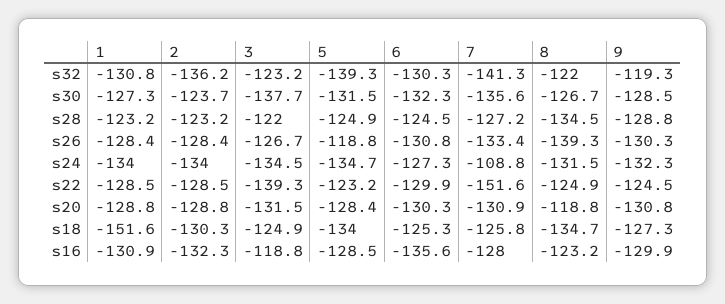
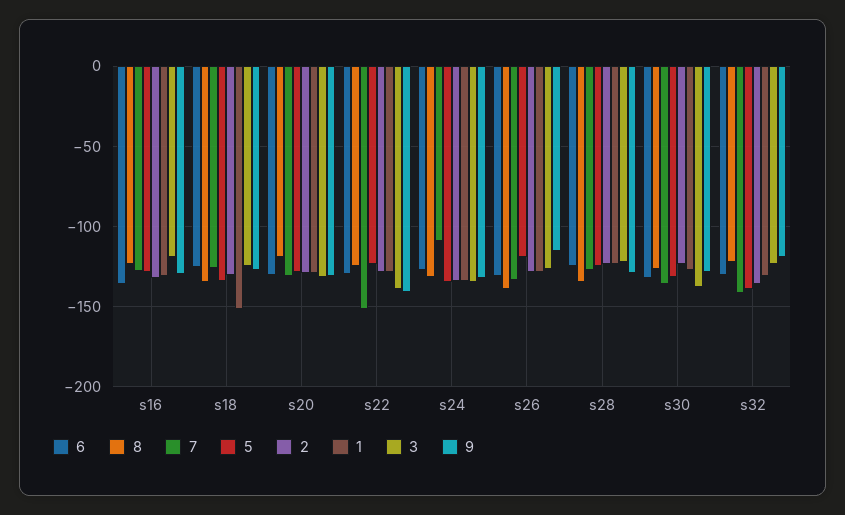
  {
    "1": {
      "s32": -130.8,
      "s30": -127.3,
      "s28": -123.2,
      "s26": -128.4,
      "s24": -134,
      "s22": -128.5,
      "s20": -128.8,
      "s18": -151.6,
      "s16": -130.9
    },
    "2": {
      "s32": -136.2,
      "s30": -123.7,
      "s28": -123.2,
      "s26": -128.4,
      "s24": -134,
      "s22": -128.5,
      "s20": -128.8,
      "s18": -130.3,
      "s16": -132.3
    },
    "3": {
      "s32": -123.2,
      "s30": -137.7,
      "s28": -122,
      "s26": -126.7,
      "s24": -134.5,
      "s22": -139.3,
      "s20": -131.5,
      "s18": -124.9,
      "s16": -118.8
    },
    "5": {
      "s32": -139.3,
      "s30": -131.5,
      "s28": -124.9,
      "s26": -118.8,
      "s24": -134.7,
      "s22": -123.2,
      "s20": -128.4,
      "s18": -134,
      "s16": -128.5
    },
    "6": {
      "s32": -130.3,
      "s30": -132.3,
      "s28": -124.5,
      "s26": -130.8,
      "s24": -127.3,
      "s22": -129.9,
      "s20": -130.3,
      "s18": -125.3,
      "s16": -135.6
    },
    "7": {
      "s32": -141.3,
      "s30": -135.6,
      "s28": -127.2,
      "s26": -133.4,
      "s24": -108.8,
      "s22": -151.6,
      "s20": -130.9,
      "s18": -125.8,
      "s16": -128
    },
    "8": {
      "s32": -122,
      "s30": -126.7,
      "s28": -134.5,
      "s26": -139.3,
      "s24": -131.5,
      "s22": -124.9,
      "s20": -118.8,
      "s18": -134.7,
      "s16": -123.2
    },
    "9": {
      "s32": -119.3,
      "s30": -128.5,
      "s28": -128.8,
-     "s26": -130.3,
+     "s26": -115,
      "s24": -132.3,
-     "s22": -124.5,
+     "s22": -140,
      "s20": -130.8,
      "s18": -127.3,
      "s16": -129.9
    }
  }

